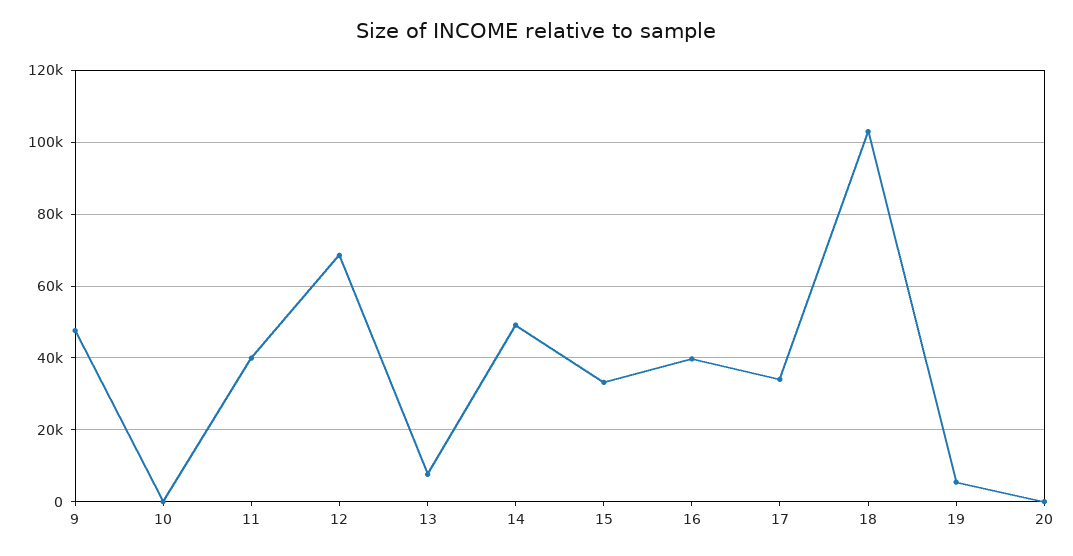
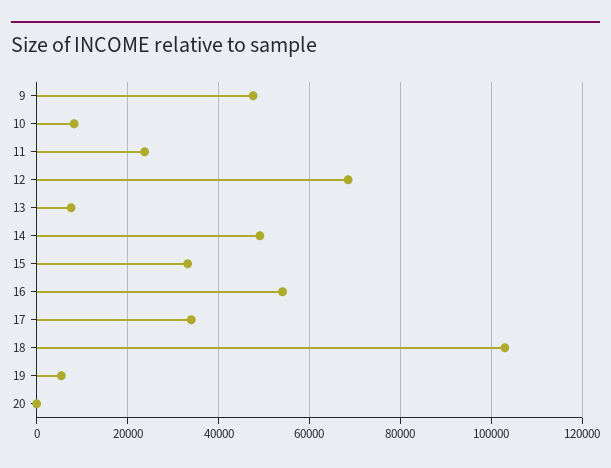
  {
    "9": 48000,
-   "10": 0,
+   "10": 8000,
-   "11": 40000,
+   "11": 24000,
    "12": 68000,
    "13": 8000,
    "14": 50000,
    "15": 34000,
-   "16": 40000,
+   "16": 54000,
    "17": 34000,
    "18": 102000,
    "19": 6000,
    "20": 0
  }

